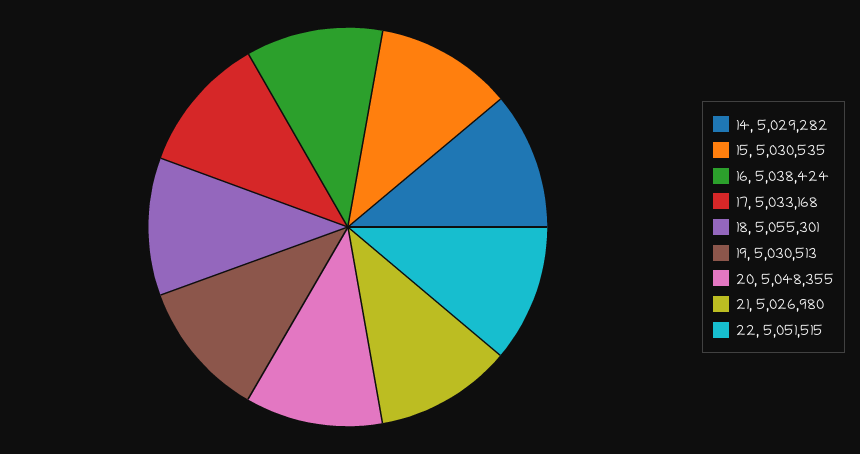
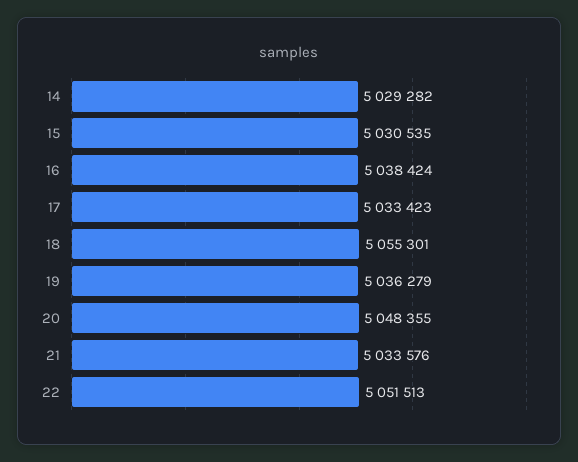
  {
    "14": 5029282,
    "15": 5030535,
    "16": 5038424,
-   "17": 5033168,
+   "17": 5033423,
    "18": 5055301,
-   "19": 5030513,
+   "19": 5036279,
    "20": 5048355,
-   "21": 5026980,
+   "21": 5033576,
-   "22": 5051515
+   "22": 5051513
  }

